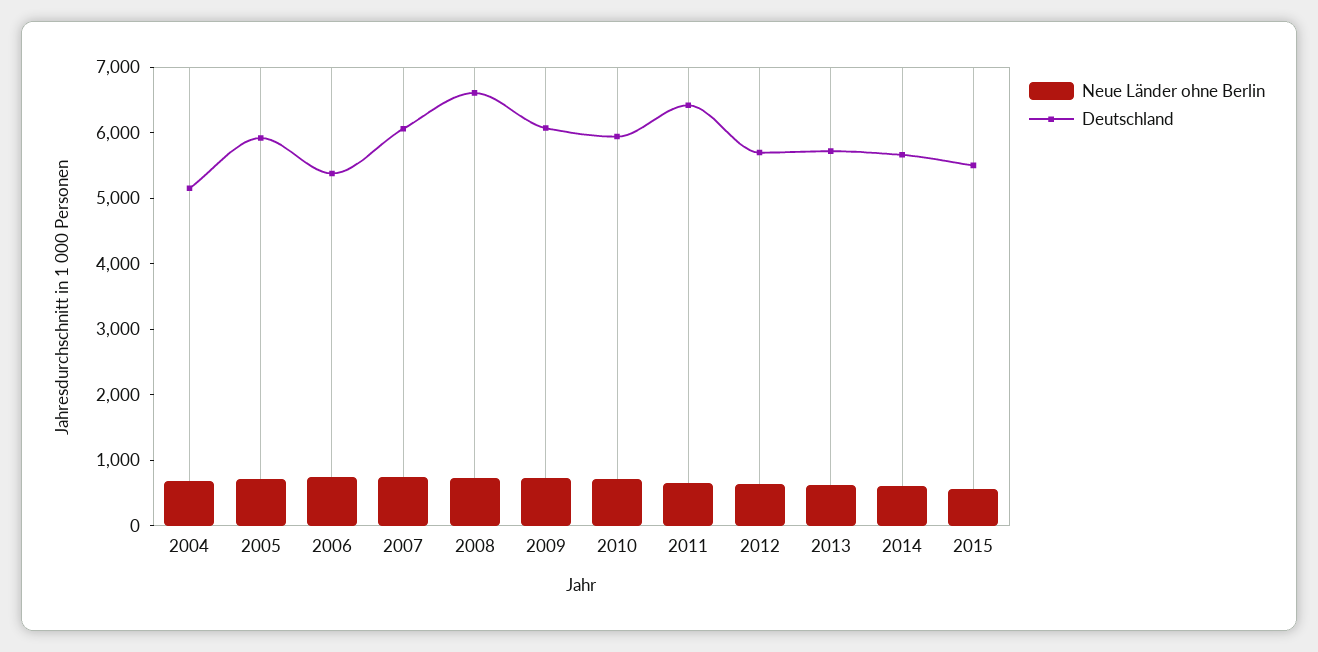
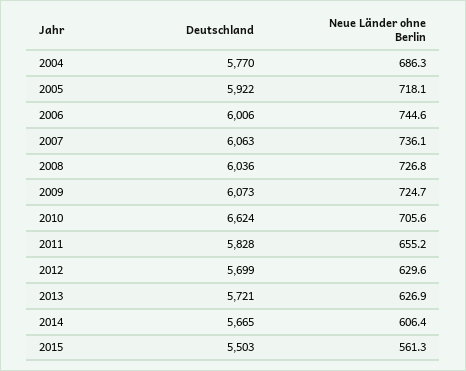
  {
    "Neue Länder ohne Berlin": {
      "2004": 686.3,
      "2005": 718.1,
      "2006": 744.6,
      "2007": 736.1,
      "2008": 726.8,
      "2009": 724.7,
      "2010": 705.6,
      "2011": 655.2,
      "2012": 629.6,
      "2013": 626.9,
      "2014": 606.4,
      "2015": 561.3
    },
    "Deutschland": {
-     "2004": 5200,
+     "2004": 5770,
      "2005": 5922,
-     "2006": 5400,
+     "2006": 6006,
      "2007": 6063,
-     "2008": 6600,
+     "2008": 6036,
      "2009": 6073,
-     "2010": 6000,
+     "2010": 6624,
-     "2011": 6400,
+     "2011": 5828,
      "2012": 5699,
      "2013": 5721,
      "2014": 5665,
      "2015": 5503
    }
  }

